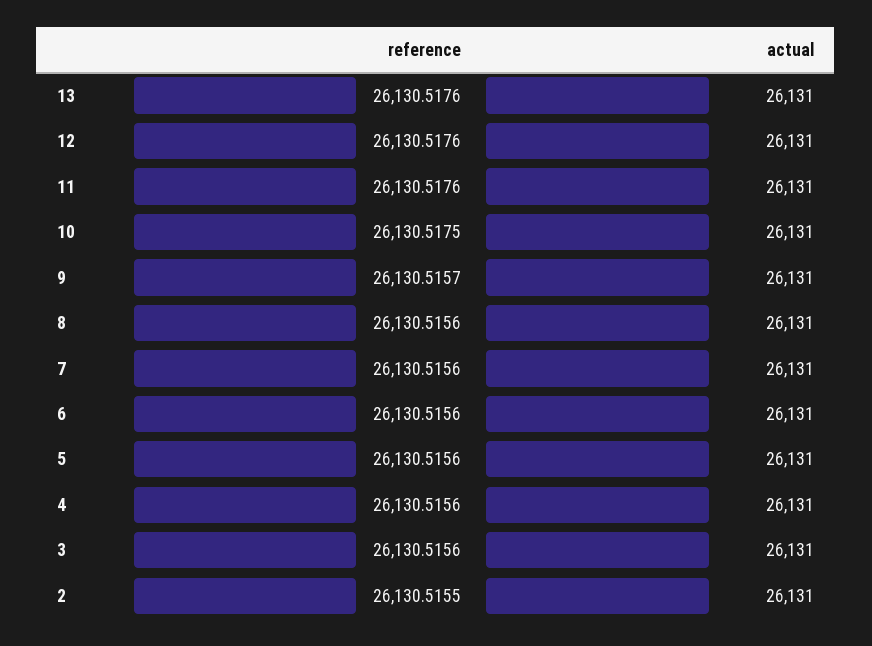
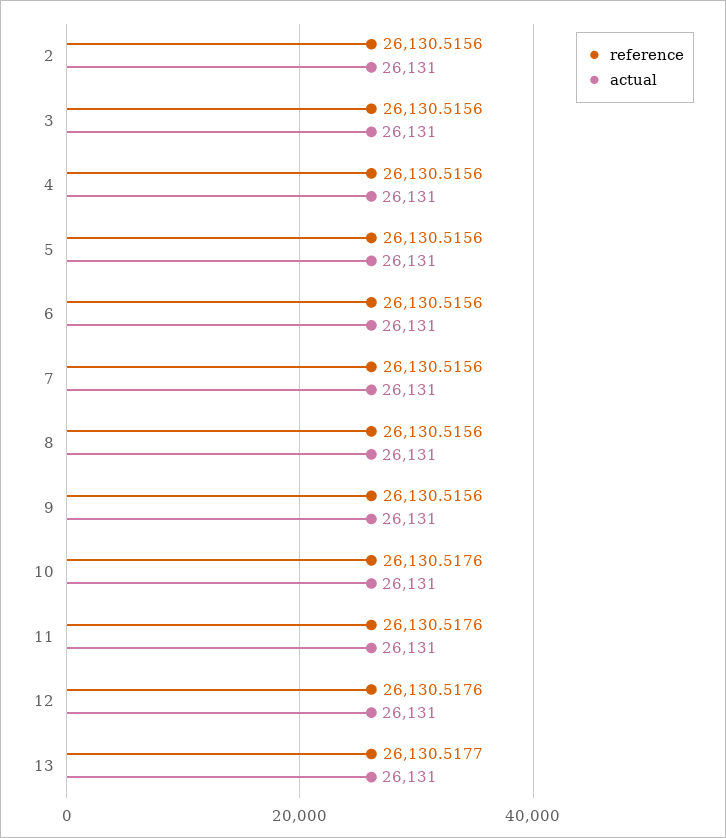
  {
    "reference": {
-     "13": 26130.5176,
+     "13": 26130.5177,
      "12": 26130.5176,
      "11": 26130.5176,
-     "10": 26130.5175,
+     "10": 26130.5176,
-     "9": 26130.5157,
+     "9": 26130.5156,
      "8": 26130.5156,
      "7": 26130.5156,
      "6": 26130.5156,
      "5": 26130.5156,
      "4": 26130.5156,
      "3": 26130.5156,
-     "2": 26130.5155
+     "2": 26130.5156
    },
    "actual": {
      "13": 26131,
      "12": 26131,
      "11": 26131,
      "10": 26131,
      "9": 26131,
      "8": 26131,
      "7": 26131,
      "6": 26131,
      "5": 26131,
      "4": 26131,
      "3": 26131,
      "2": 26131
    }
  }

